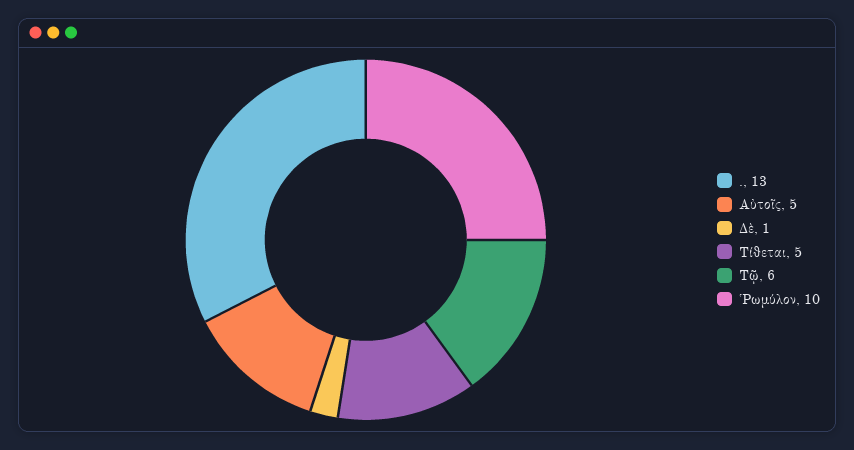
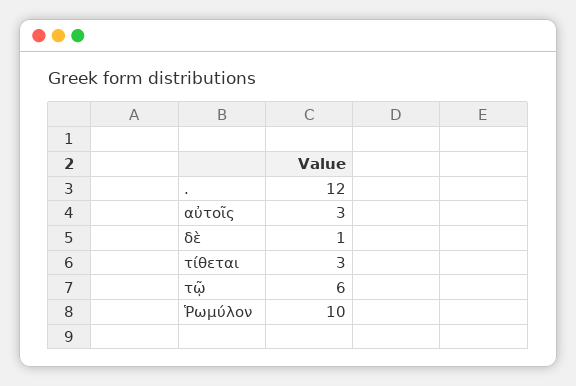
  {
-   ".": 13,
+   ".": 12,
-   "Αὐτοῖς": 5,
+   "Αὐτοῖς": 3,
    "Δὲ": 1,
-   "Τίθεται": 5,
+   "Τίθεται": 3,
    "Τῷ": 6,
    "Ῥωμύλον": 10
  }

